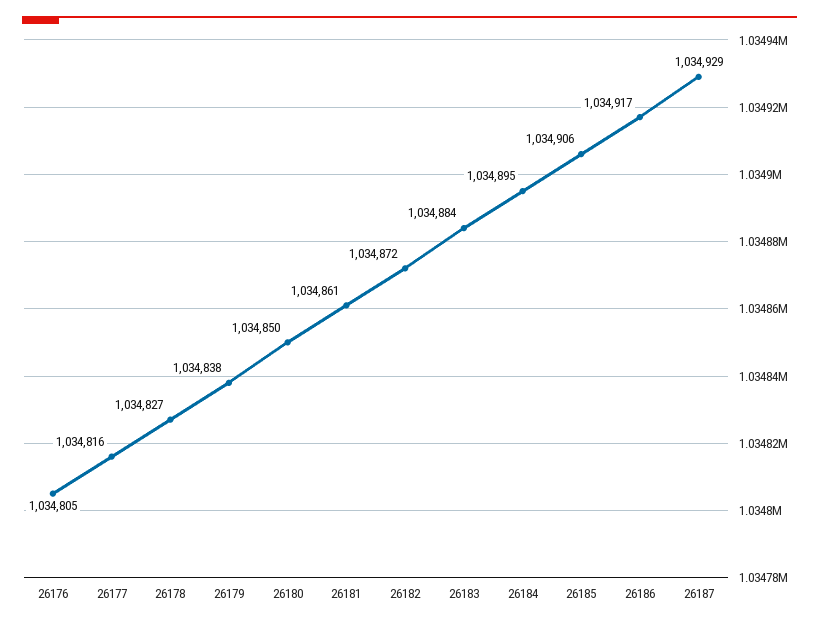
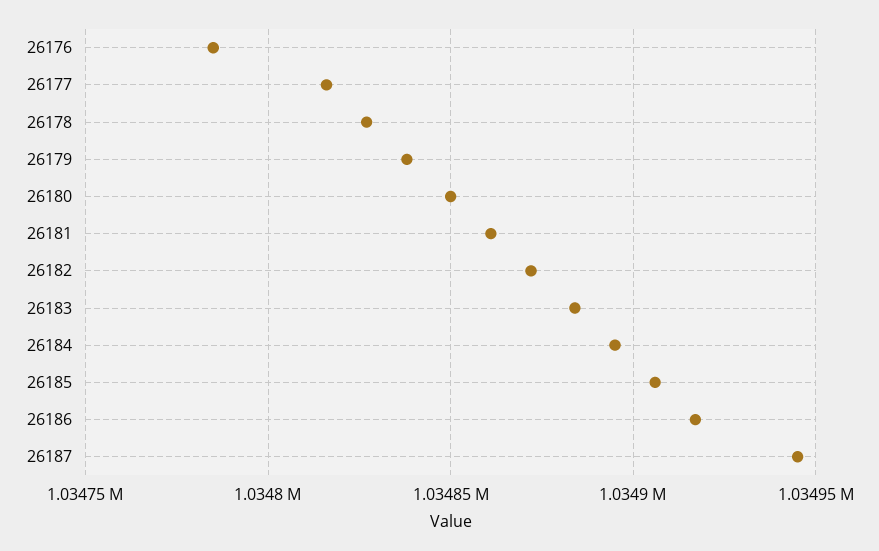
  {
-   "26176": 1034805,
+   "26176": 1034785,
    "26177": 1034816,
    "26178": 1034827,
    "26179": 1034838,
    "26180": 1034850,
    "26181": 1034861,
    "26182": 1034872,
    "26183": 1034884,
    "26184": 1034895,
    "26185": 1034906,
    "26186": 1034917,
-   "26187": 1034929
+   "26187": 1034945
  }

